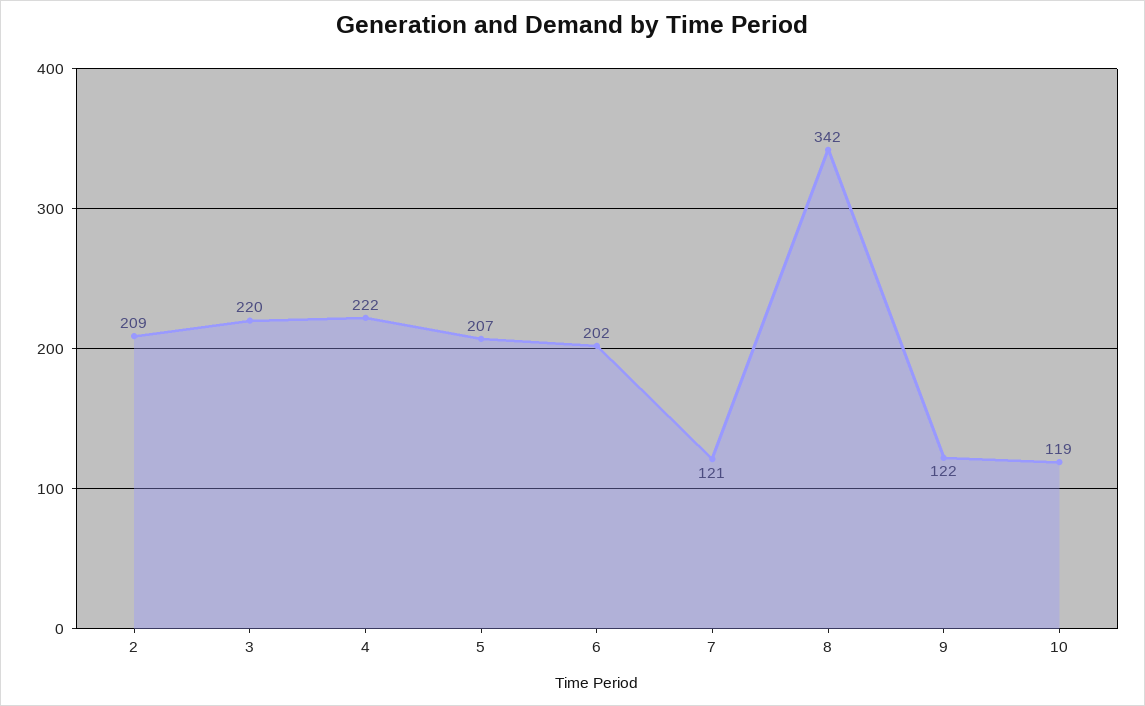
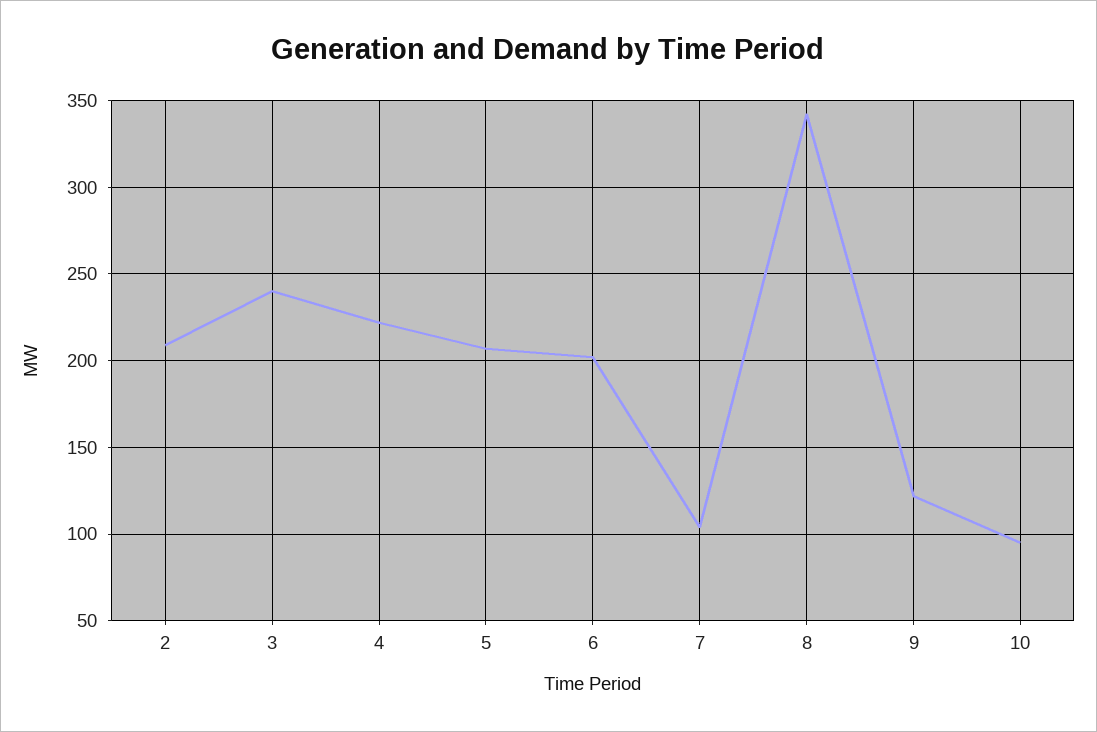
  {
    "2": 209,
-   "3": 220,
+   "3": 240,
    "4": 222,
    "5": 207,
    "6": 202,
-   "7": 121,
+   "7": 105,
    "8": 342,
    "9": 122,
-   "10": 119
+   "10": 95
  }

